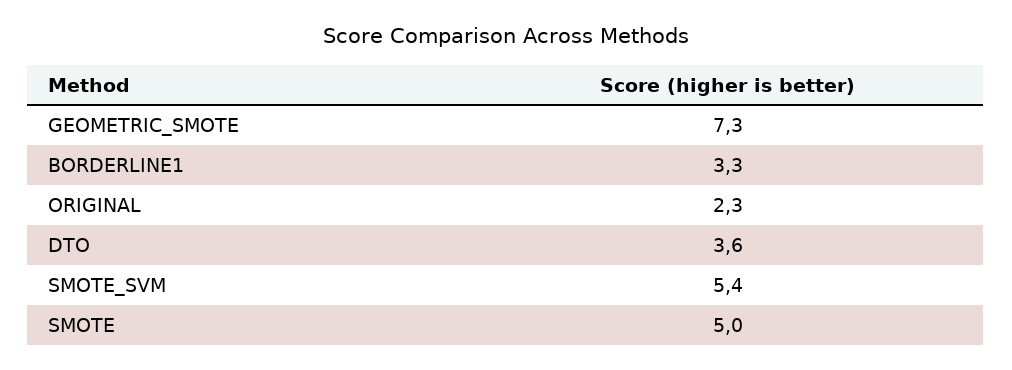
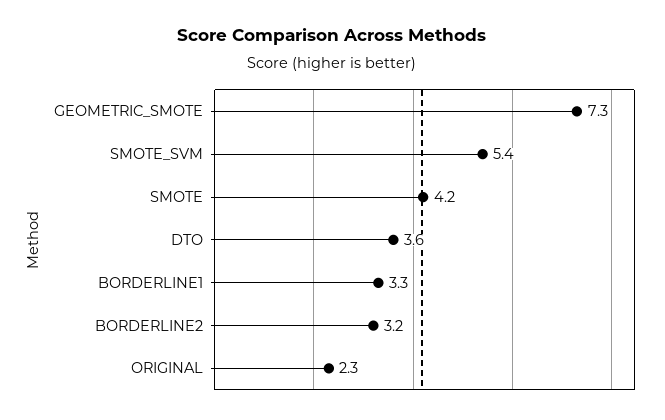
  {
    "GEOMETRIC_SMOTE": 7.3,
    "BORDERLINE1": 3.3,
    "ORIGINAL": 2.3,
    "DTO": 3.6,
    "SMOTE_SVM": 5.4,
-   "SMOTE": 5
+   "SMOTE": 4.2,
+   "BORDERLINE2": 3.2
  }

